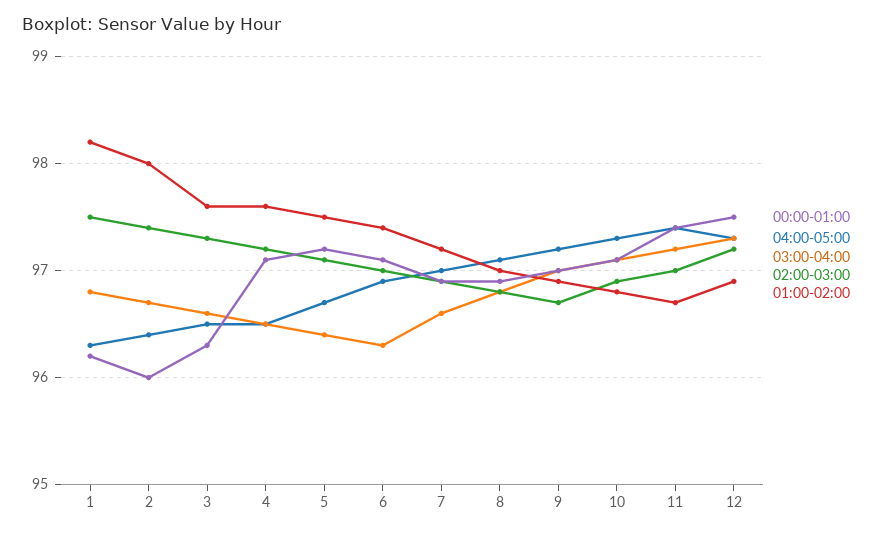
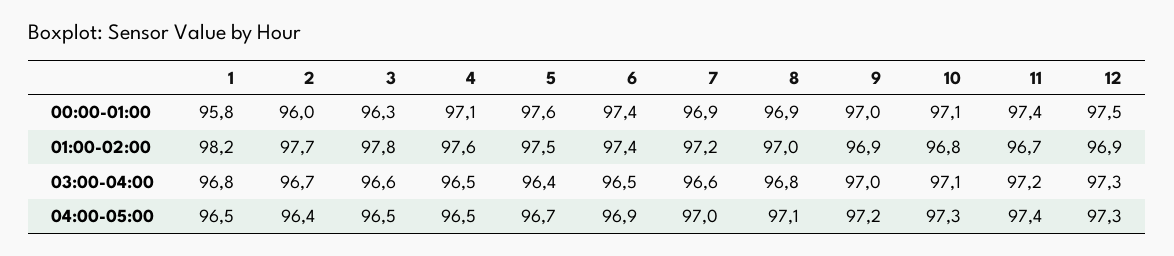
  {
    "00:00-01:00": {
-     "1": 96.2,
+     "1": 95.8,
      "2": 96,
      "3": 96.3,
      "4": 97.1,
-     "5": 97.2,
+     "5": 97.6,
-     "6": 97.1,
+     "6": 97.4,
      "7": 96.9,
      "8": 96.9,
      "9": 97,
      "10": 97.1,
      "11": 97.4,
      "12": 97.5
    },
    "04:00-05:00": {
-     "1": 96.3,
+     "1": 96.5,
      "2": 96.4,
      "3": 96.5,
      "4": 96.5,
      "5": 96.7,
      "6": 96.9,
      "7": 97,
      "8": 97.1,
      "9": 97.2,
      "10": 97.3,
      "11": 97.4,
      "12": 97.3
    },
    "03:00-04:00": {
      "1": 96.8,
      "2": 96.7,
      "3": 96.6,
      "4": 96.5,
      "5": 96.4,
-     "6": 96.3,
+     "6": 96.5,
      "7": 96.6,
      "8": 96.8,
      "9": 97,
      "10": 97.1,
      "11": 97.2,
      "12": 97.3
    },
-   "02:00-03:00": {
-     "1": 97.5,
-     "2": 97.4,
-     "3": 97.3,
-     "4": 97.2,
-     "5": 97.1,
-     "6": 97,
-     "7": 96.9,
-     "8": 96.8,
-     "9": 96.7,
-     "10": 96.9,
-     "11": 97,
-     "12": 97.2
-   },
    "01:00-02:00": {
      "1": 98.2,
-     "2": 98,
+     "2": 97.7,
-     "3": 97.6,
+     "3": 97.8,
      "4": 97.6,
      "5": 97.5,
      "6": 97.4,
      "7": 97.2,
      "8": 97,
      "9": 96.9,
      "10": 96.8,
      "11": 96.7,
      "12": 96.9
    }
  }

